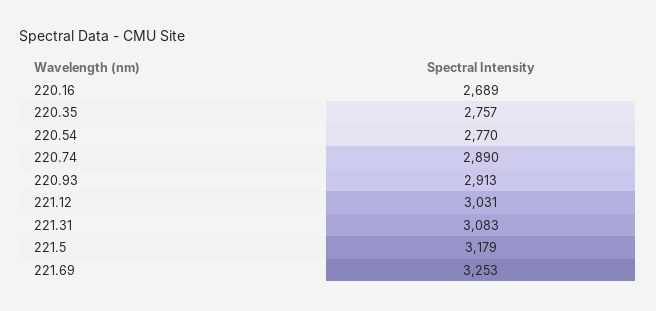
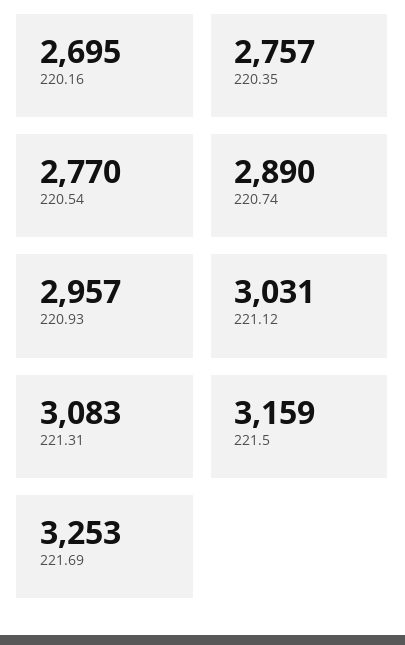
  {
-   "220.16": 2689,
+   "220.16": 2695,
    "220.35": 2757,
    "220.54": 2770,
    "220.74": 2890,
-   "220.93": 2913,
+   "220.93": 2957,
    "221.12": 3031,
    "221.31": 3083,
-   "221.5": 3179,
+   "221.5": 3159,
    "221.69": 3253
  }

